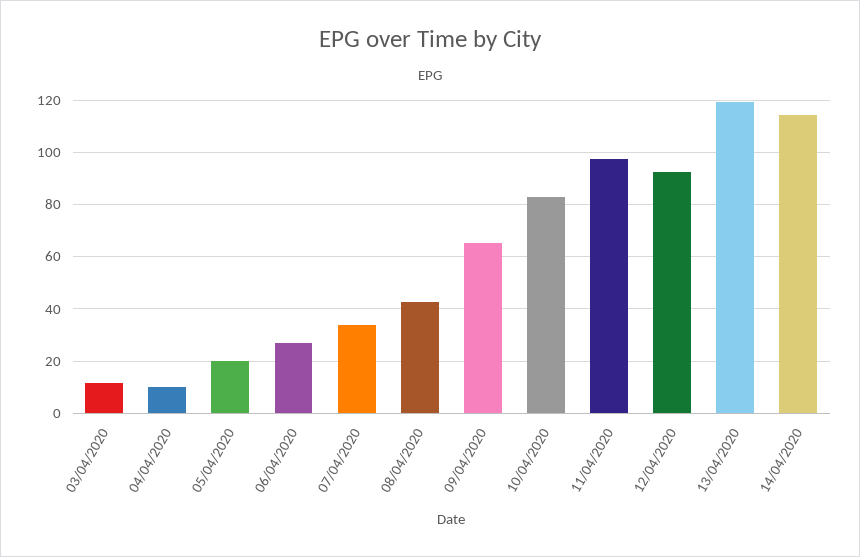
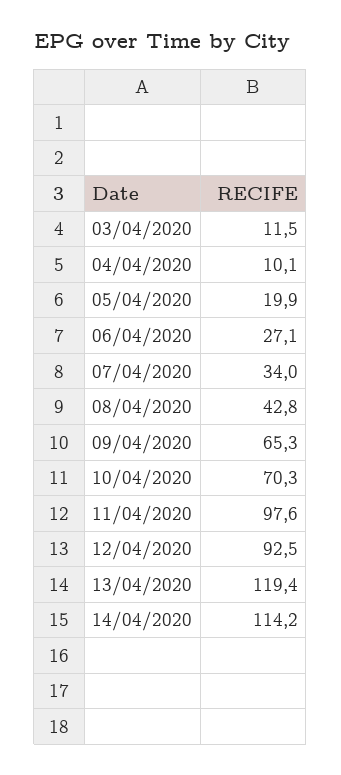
  {
    "03/04/2020": 11.5,
    "04/04/2020": 10.1,
    "05/04/2020": 19.9,
    "06/04/2020": 27.1,
    "07/04/2020": 34,
    "08/04/2020": 42.8,
    "09/04/2020": 65.3,
-   "10/04/2020": 82.5,
+   "10/04/2020": 70.3,
    "11/04/2020": 97.6,
    "12/04/2020": 92.5,
    "13/04/2020": 119.4,
    "14/04/2020": 114.2
  }

